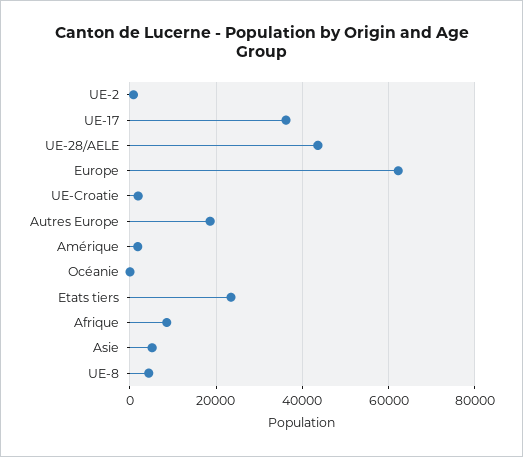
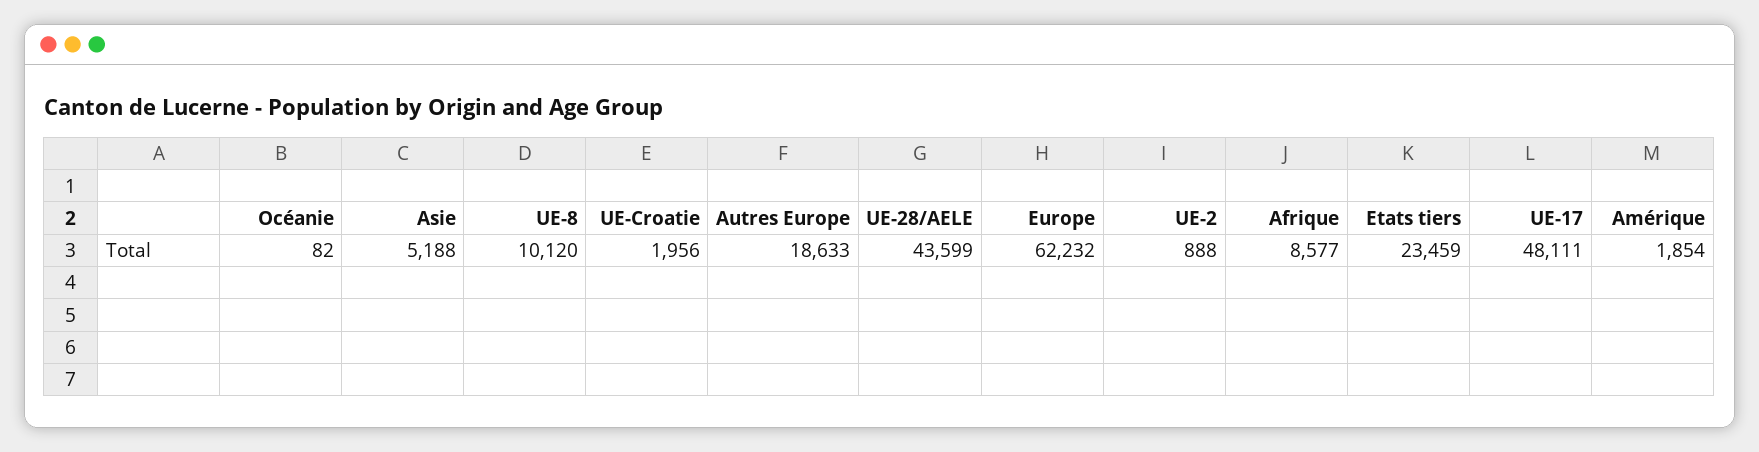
  {
    "UE-2": 888,
-   "UE-17": 36000,
+   "UE-17": 48111,
    "UE-28/AELE": 43599,
    "Europe": 62232,
    "UE-Croatie": 1956,
    "Autres Europe": 18633,
    "Amérique": 1854,
    "Océanie": 82,
    "Etats tiers": 23459,
    "Afrique": 8577,
    "Asie": 5188,
-   "UE-8": 4000
+   "UE-8": 10120
  }

